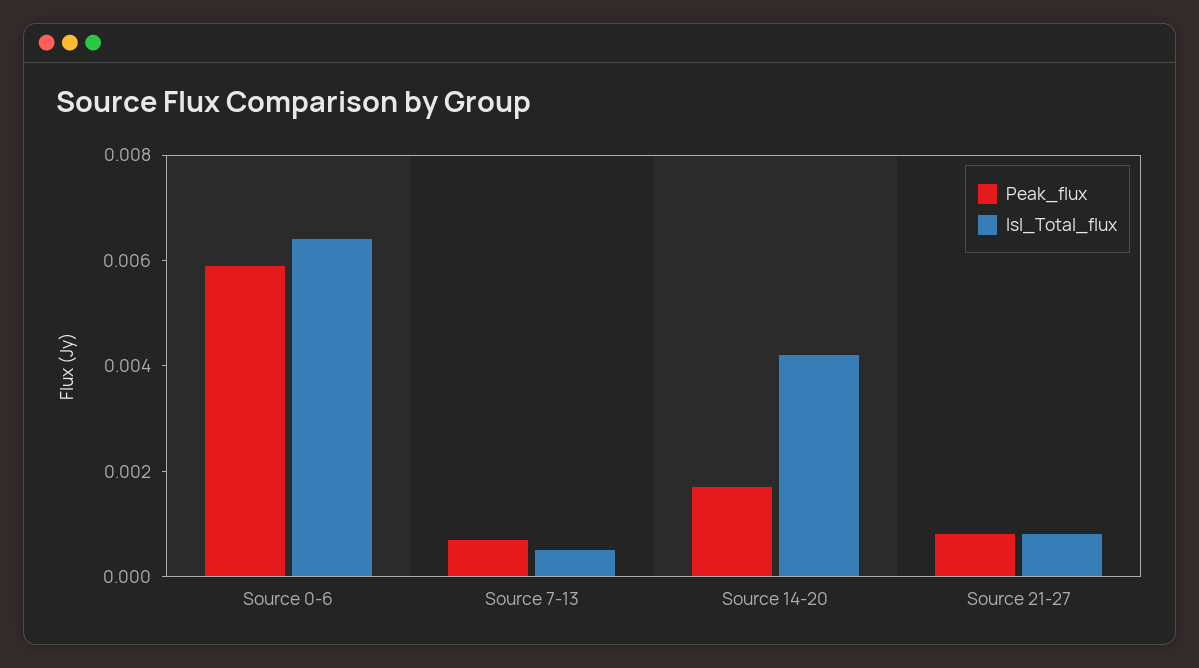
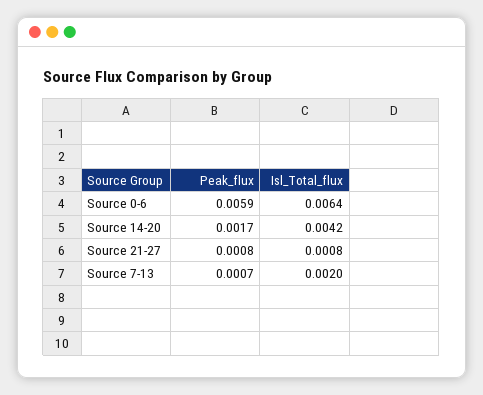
  {
    "Peak_flux": {
      "Source 0-6": 0.0059,
      "Source 7-13": 0.0007,
      "Source 14-20": 0.0017,
      "Source 21-27": 0.0008
    },
    "Isl_Total_flux": {
      "Source 0-6": 0.0064,
-     "Source 7-13": 0.0005,
+     "Source 7-13": 0.002,
      "Source 14-20": 0.0042,
      "Source 21-27": 0.0008
    }
  }

